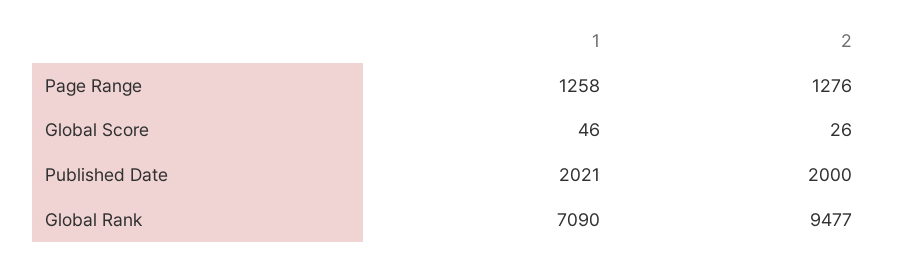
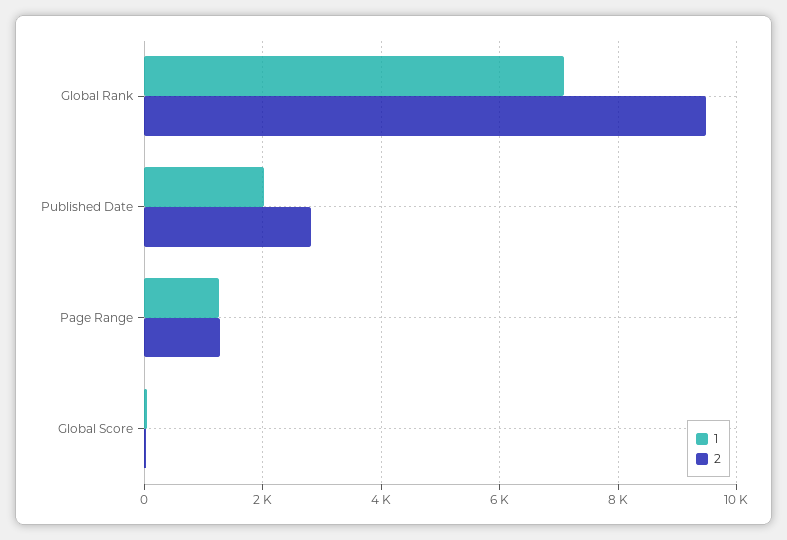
  {
    "1": {
      "Page Range": 1258,
      "Global Score": 46,
      "Published Date": 2021,
      "Global Rank": 7090
    },
    "2": {
      "Page Range": 1276,
      "Global Score": 26,
-     "Published Date": 2000,
+     "Published Date": 2800,
      "Global Rank": 9477
    }
  }

